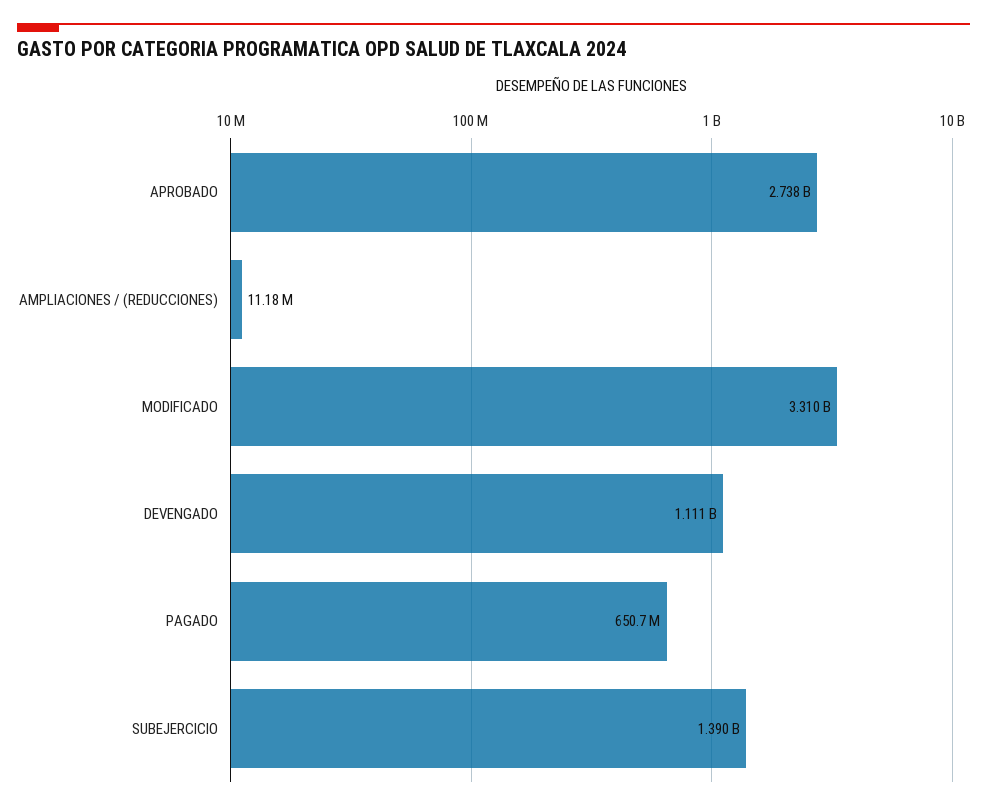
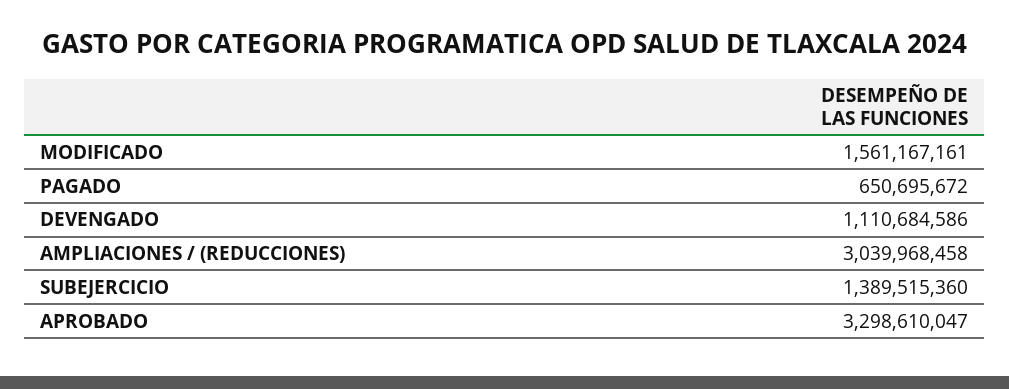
  {
-   "APROBADO": 2738000000,
+   "APROBADO": 3298610047,
-   "AMPLIACIONES / (REDUCCIONES)": 11180000,
+   "AMPLIACIONES / (REDUCCIONES)": 3039968458,
-   "MODIFICADO": 3310000000,
+   "MODIFICADO": 1561167161,
    "DEVENGADO": 1110684586,
    "PAGADO": 650695672,
    "SUBEJERCICIO": 1389515360
  }

